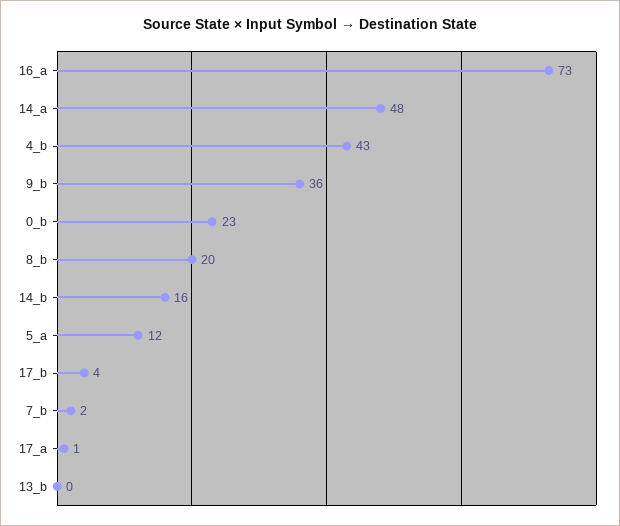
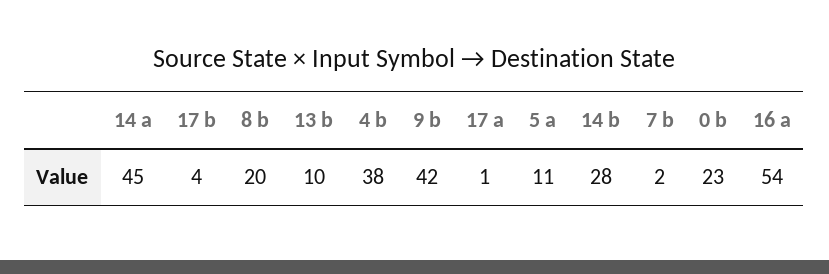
  {
-   "16_a": 73,
+   "16_a": 54,
-   "14_a": 48,
+   "14_a": 45,
-   "4_b": 43,
+   "4_b": 38,
-   "9_b": 36,
+   "9_b": 42,
    "0_b": 23,
    "8_b": 20,
-   "14_b": 16,
+   "14_b": 28,
-   "5_a": 12,
+   "5_a": 11,
    "17_b": 4,
    "7_b": 2,
    "17_a": 1,
-   "13_b": 0
+   "13_b": 10
  }

